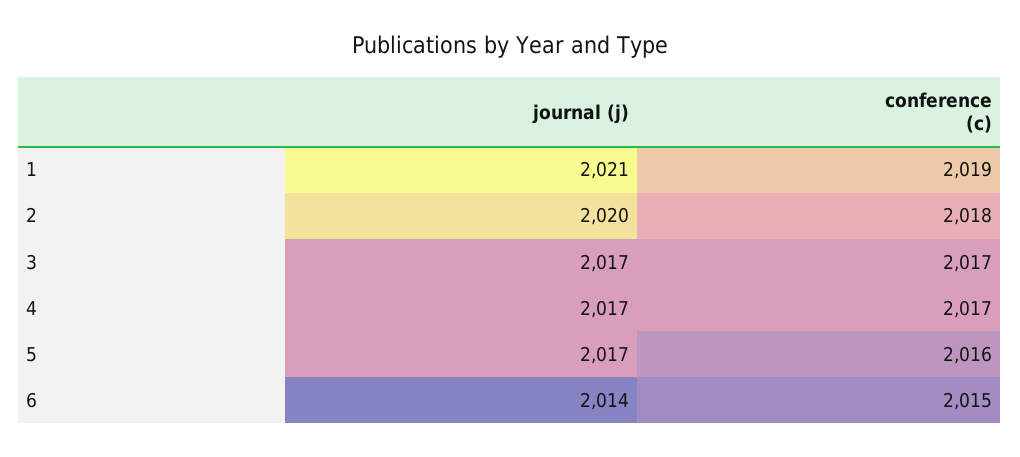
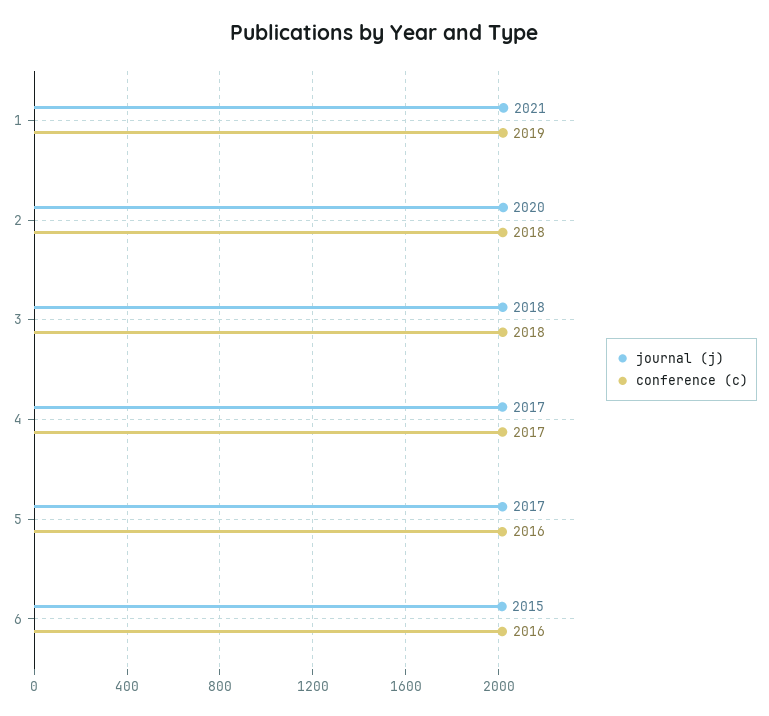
  {
    "journal (j)": {
      "1": 2021,
      "2": 2020,
-     "3": 2017,
+     "3": 2018,
      "4": 2017,
      "5": 2017,
-     "6": 2014
+     "6": 2015
    },
    "conference (c)": {
      "1": 2019,
      "2": 2018,
-     "3": 2017,
+     "3": 2018,
      "4": 2017,
      "5": 2016,
-     "6": 2015
+     "6": 2016
    }
  }

